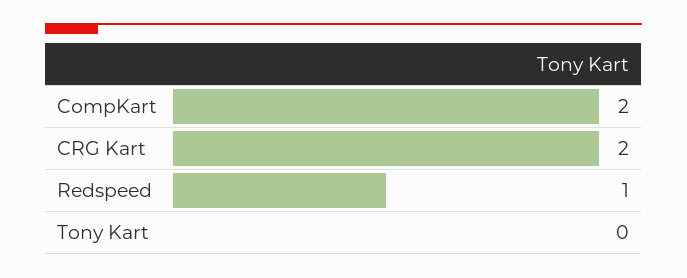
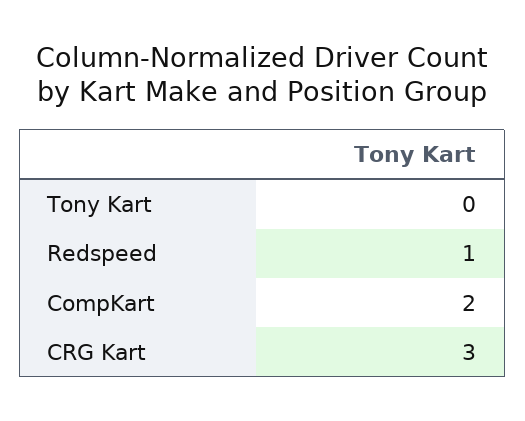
  {
    "CompKart": 2,
-   "CRG Kart": 2,
+   "CRG Kart": 3,
    "Redspeed": 1,
    "Tony Kart": 0
  }

